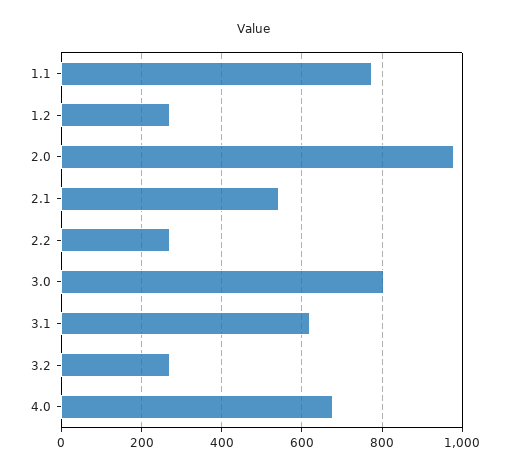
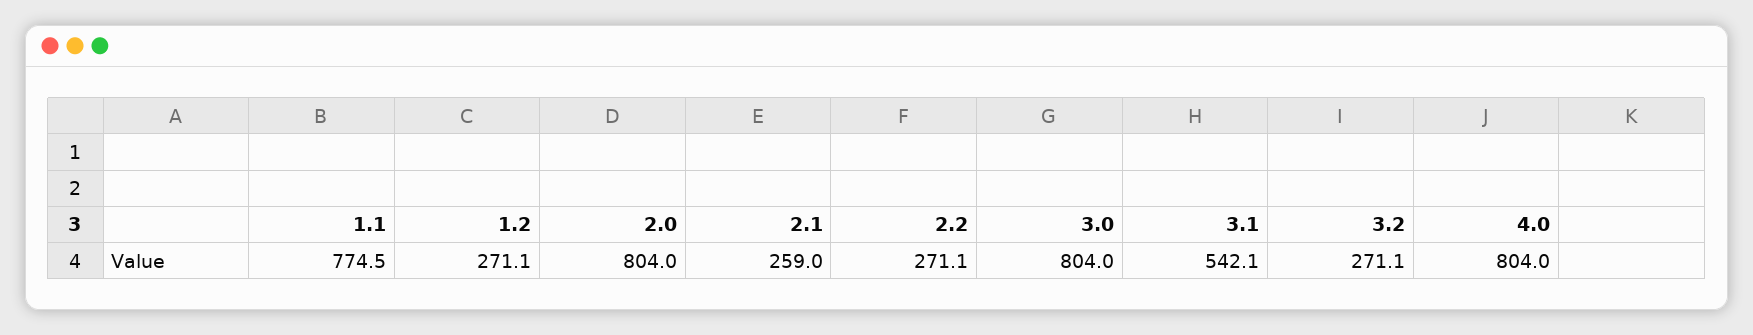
  {
    "1.1": 774.5,
    "1.2": 271.1,
-   "2.0": 980,
+   "2.0": 804,
-   "2.1": 540,
+   "2.1": 259,
    "2.2": 271.1,
    "3.0": 804,
-   "3.1": 620,
+   "3.1": 542.1,
    "3.2": 271.1,
-   "4.0": 680
+   "4.0": 804
  }

